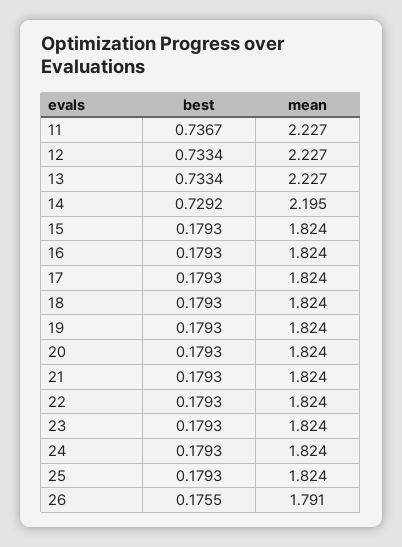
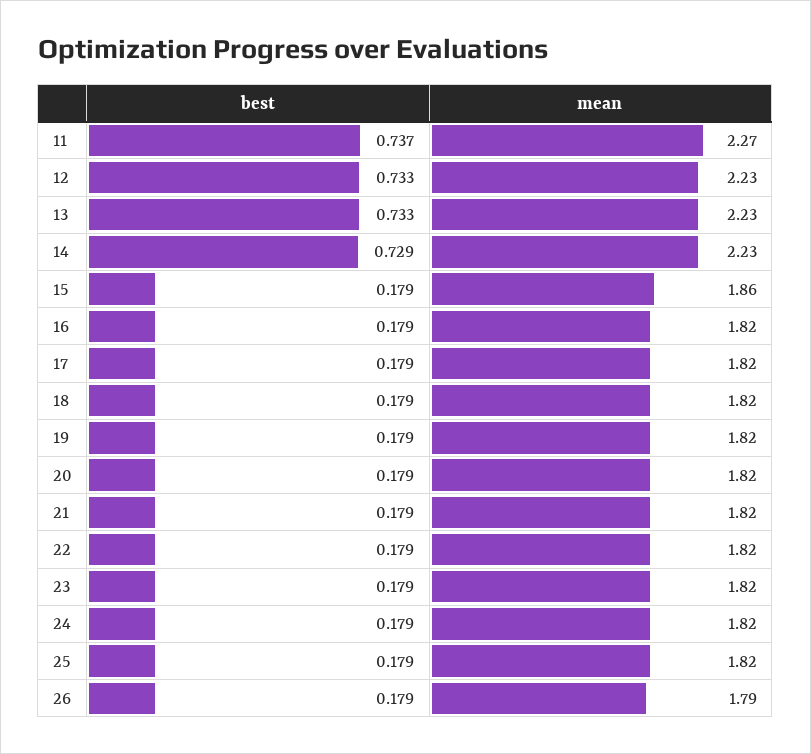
  {
    "best": {
      "11": 0.7367,
      "12": 0.7334,
      "13": 0.7334,
      "14": 0.7292,
      "15": 0.1793,
      "16": 0.1793,
      "17": 0.1793,
      "18": 0.1793,
      "19": 0.1793,
      "20": 0.1793,
      "21": 0.1793,
      "22": 0.1793,
      "23": 0.1793,
      "24": 0.1793,
      "25": 0.1793,
-     "26": 0.1755
+     "26": 0.179
    },
    "mean": {
-     "11": 2.227,
+     "11": 2.27,
      "12": 2.227,
      "13": 2.227,
-     "14": 2.195,
+     "14": 2.23,
-     "15": 1.824,
+     "15": 1.86,
      "16": 1.824,
      "17": 1.824,
      "18": 1.824,
      "19": 1.824,
      "20": 1.824,
      "21": 1.824,
      "22": 1.824,
      "23": 1.824,
      "24": 1.824,
      "25": 1.824,
      "26": 1.791
    }
  }

